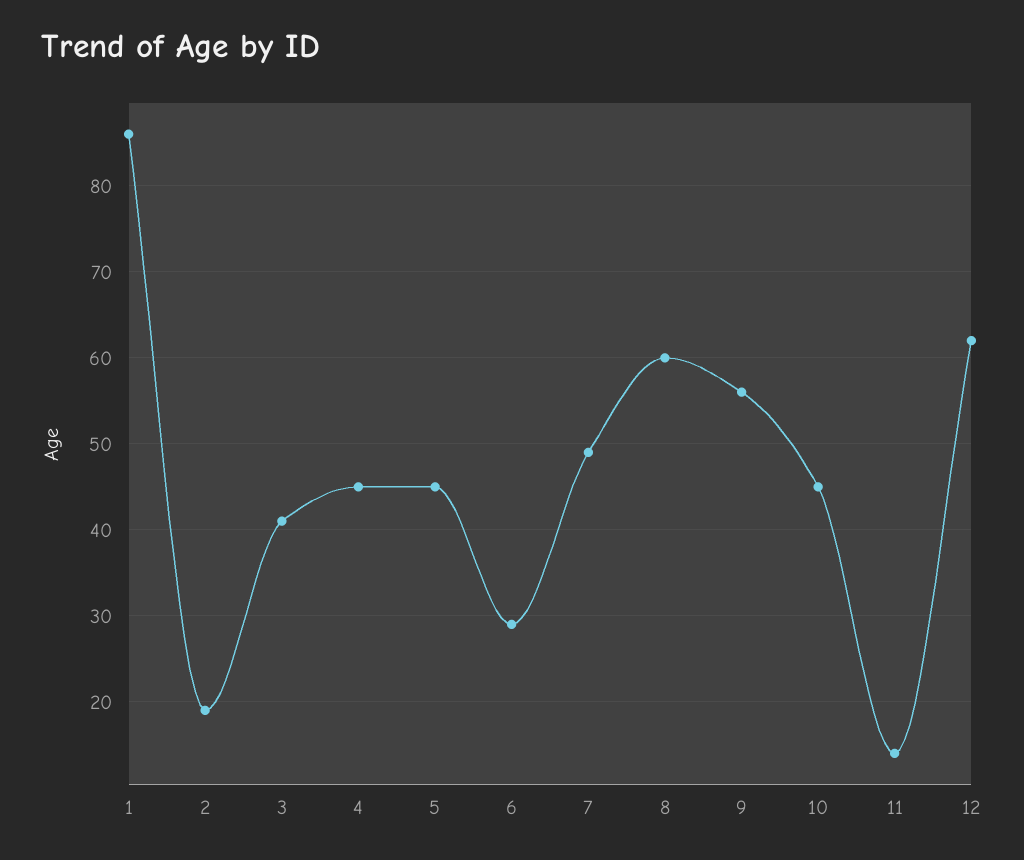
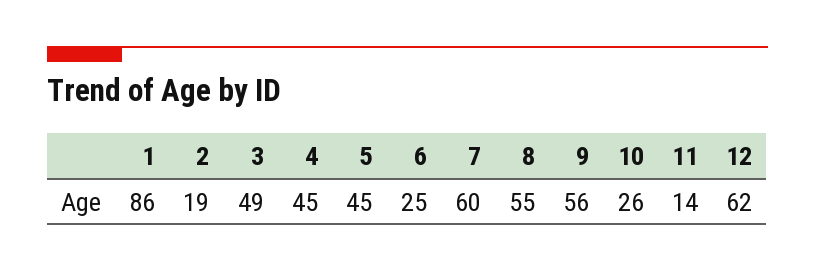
  {
    "1": 86,
    "2": 19,
-   "3": 41,
+   "3": 49,
    "4": 45,
    "5": 45,
-   "6": 29,
+   "6": 25,
-   "7": 49,
+   "7": 60,
-   "8": 60,
+   "8": 55,
    "9": 56,
-   "10": 45,
+   "10": 26,
    "11": 14,
    "12": 62
  }

